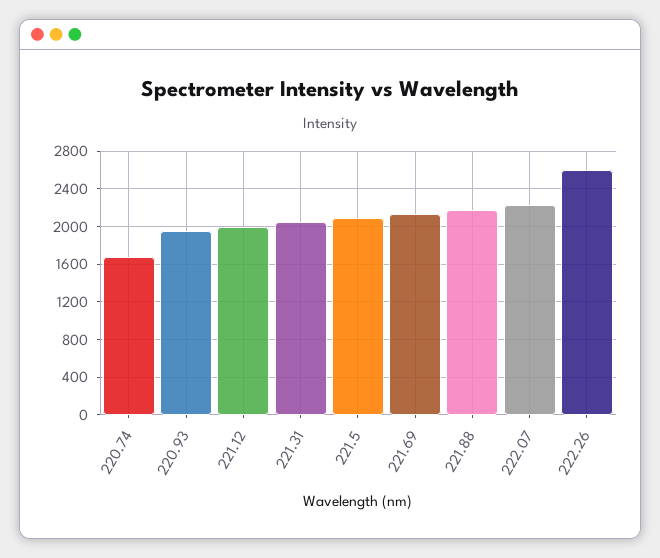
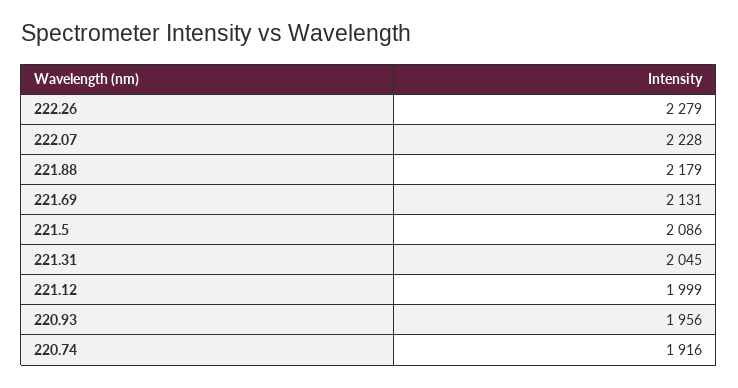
  {
-   "220.74": 1700,
+   "220.74": 1916,
    "220.93": 1956,
    "221.12": 1999,
    "221.31": 2045,
    "221.5": 2086,
    "221.69": 2131,
    "221.88": 2179,
    "222.07": 2228,
-   "222.26": 2600
+   "222.26": 2279
  }

